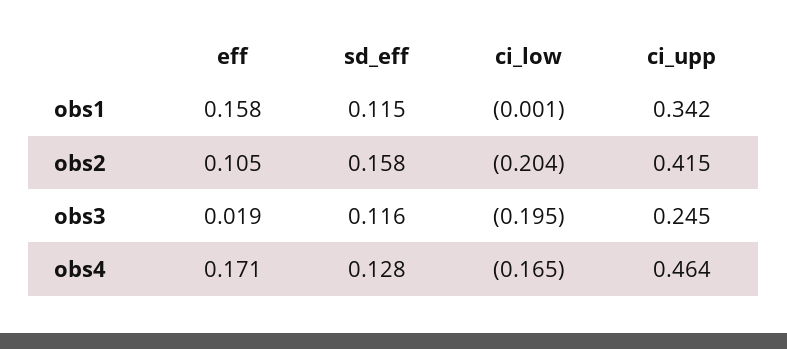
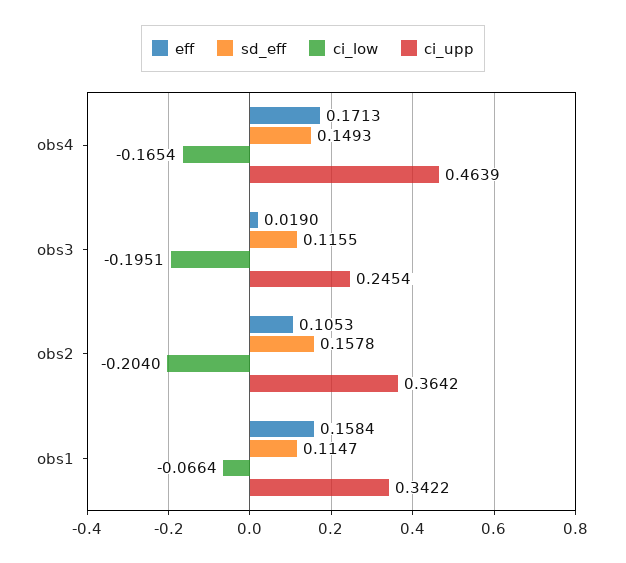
  {
    "eff": {
      "obs1": 0.1584,
      "obs2": 0.1053,
      "obs3": 0.019,
      "obs4": 0.1713
    },
    "sd_eff": {
      "obs1": 0.1147,
      "obs2": 0.1578,
      "obs3": 0.1155,
-     "obs4": 0.128
+     "obs4": 0.1493
    },
    "ci_low": {
-     "obs1": -0.001,
+     "obs1": -0.0664,
      "obs2": -0.204,
      "obs3": -0.1951,
      "obs4": -0.1654
    },
    "ci_upp": {
      "obs1": 0.3422,
-     "obs2": 0.415,
+     "obs2": 0.3642,
      "obs3": 0.2454,
      "obs4": 0.4639
    }
  }

